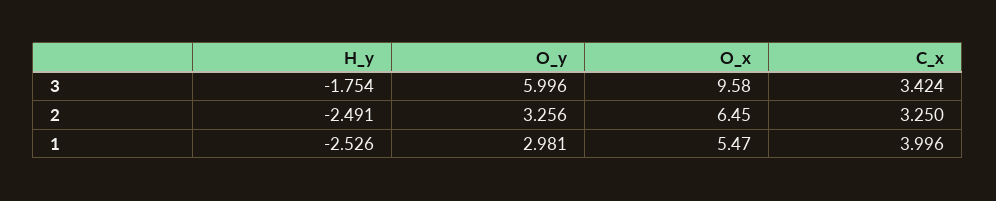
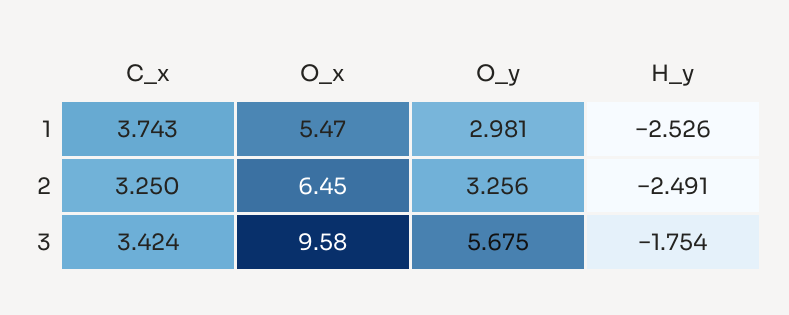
  {
    "H_y": {
      "3": -1.754,
      "2": -2.491,
      "1": -2.526
    },
    "O_y": {
-     "3": 5.996,
+     "3": 5.675,
      "2": 3.256,
      "1": 2.981
    },
    "O_x": {
      "3": 9.58,
      "2": 6.45,
      "1": 5.47
    },
    "C_x": {
      "3": 3.424,
      "2": 3.25,
-     "1": 3.996
+     "1": 3.743
    }
  }

